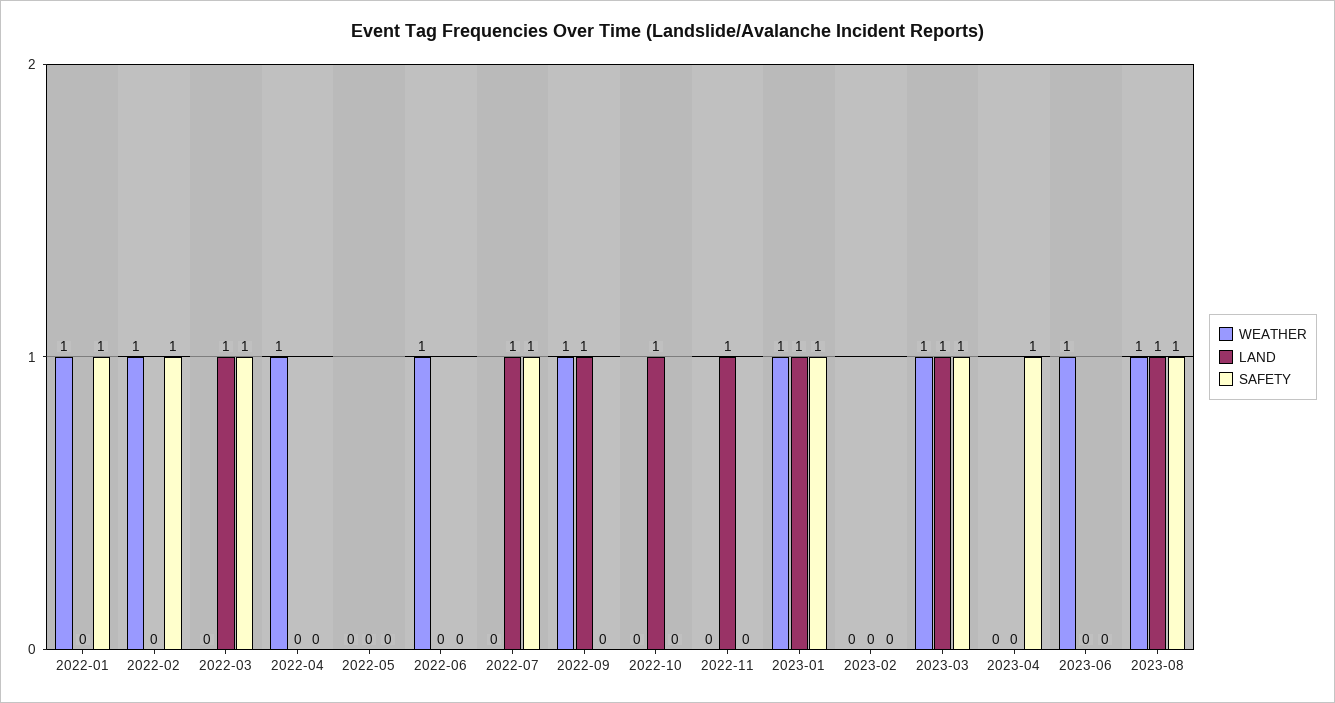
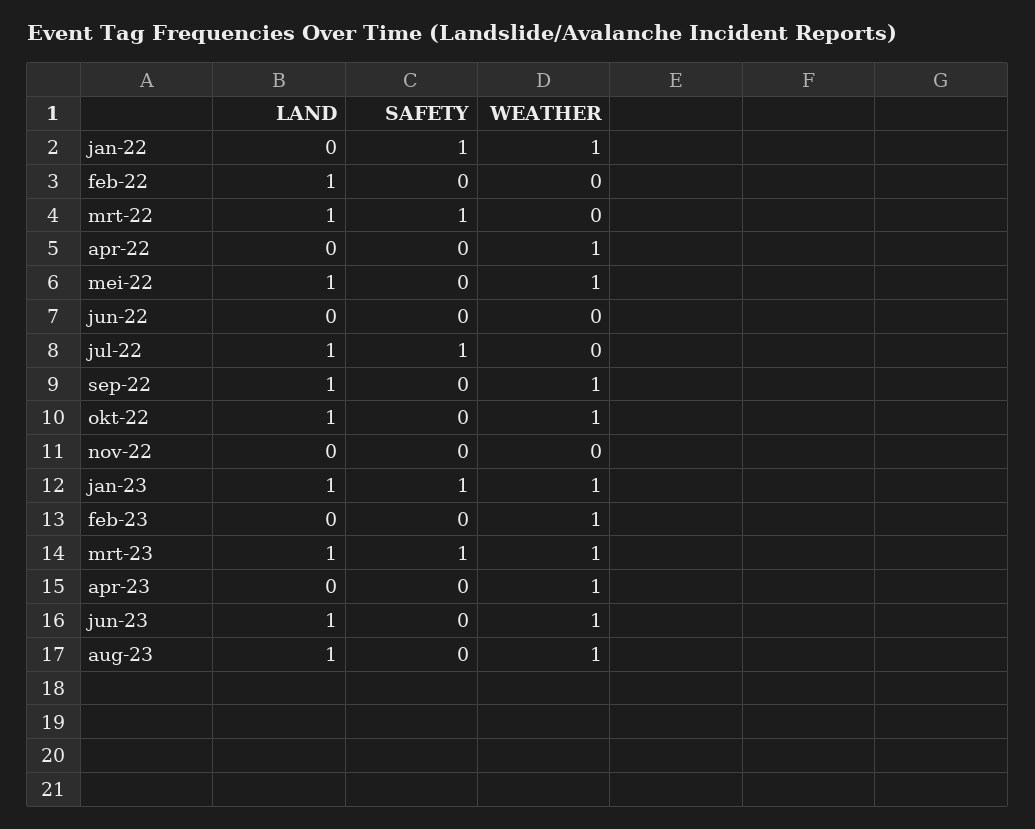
  {
    "WEATHER": {
      "2022-01": 1,
-     "2022-02": 1,
+     "2022-02": 0,
      "2022-03": 0,
      "2022-04": 1,
-     "2022-05": 0,
+     "2022-05": 1,
-     "2022-06": 1,
+     "2022-06": 0,
      "2022-07": 0,
      "2022-09": 1,
-     "2022-10": 0,
+     "2022-10": 1,
      "2022-11": 0,
      "2023-01": 1,
-     "2023-02": 0,
+     "2023-02": 1,
      "2023-03": 1,
-     "2023-04": 0,
+     "2023-04": 1,
      "2023-06": 1,
      "2023-08": 1
    },
    "LAND": {
      "2022-01": 0,
-     "2022-02": 0,
+     "2022-02": 1,
      "2022-03": 1,
      "2022-04": 0,
-     "2022-05": 0,
+     "2022-05": 1,
      "2022-06": 0,
      "2022-07": 1,
      "2022-09": 1,
      "2022-10": 1,
-     "2022-11": 1,
+     "2022-11": 0,
      "2023-01": 1,
      "2023-02": 0,
      "2023-03": 1,
      "2023-04": 0,
-     "2023-06": 0,
+     "2023-06": 1,
      "2023-08": 1
    },
    "SAFETY": {
      "2022-01": 1,
-     "2022-02": 1,
+     "2022-02": 0,
      "2022-03": 1,
      "2022-04": 0,
      "2022-05": 0,
      "2022-06": 0,
      "2022-07": 1,
      "2022-09": 0,
      "2022-10": 0,
      "2022-11": 0,
      "2023-01": 1,
      "2023-02": 0,
      "2023-03": 1,
-     "2023-04": 1,
+     "2023-04": 0,
      "2023-06": 0,
-     "2023-08": 1
+     "2023-08": 0
    }
  }

